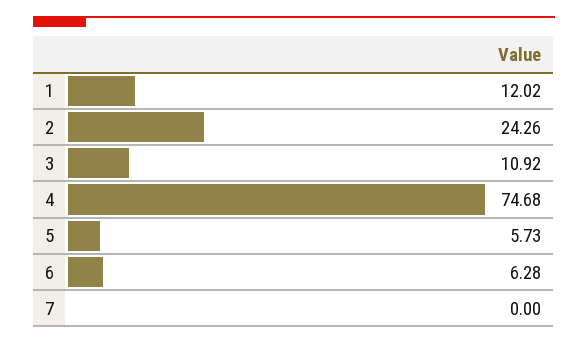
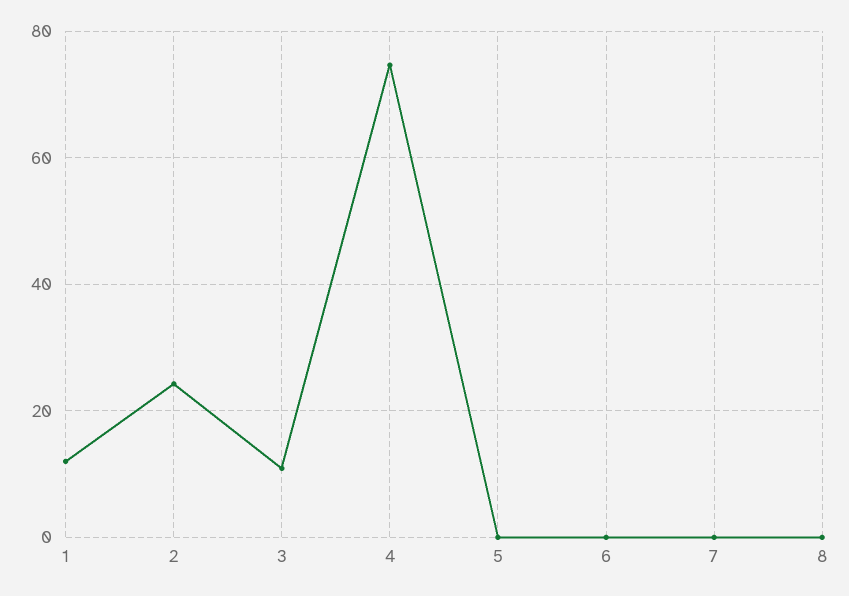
  {
    "1": 12.02,
    "2": 24.26,
    "3": 10.92,
    "4": 74.68,
-   "5": 5.73,
+   "5": 0,
-   "6": 6.28,
+   "6": 0,
-   "7": 0
+   "7": 0,
+   "8": 0
  }

